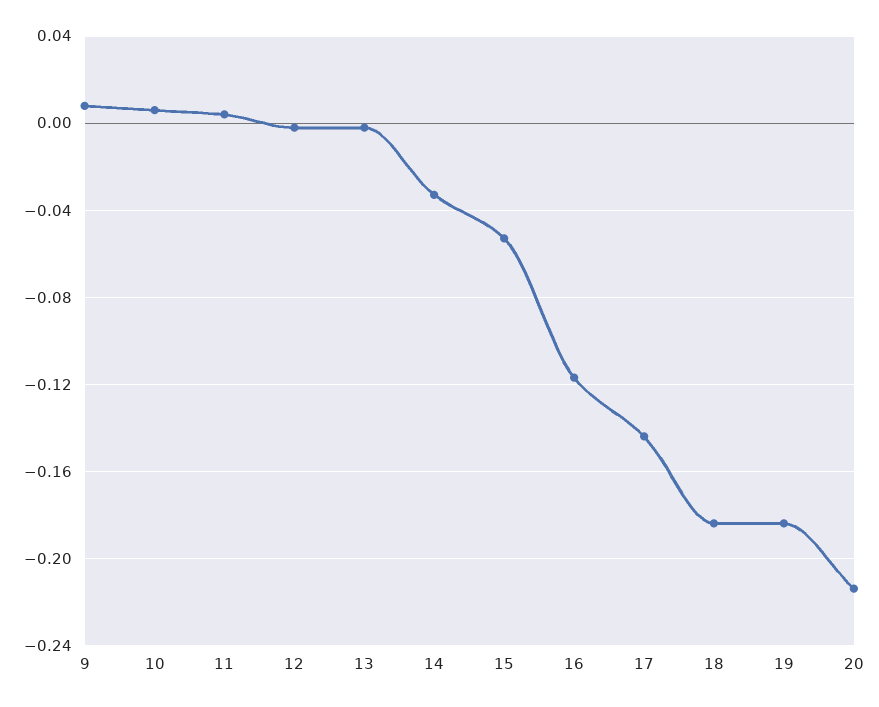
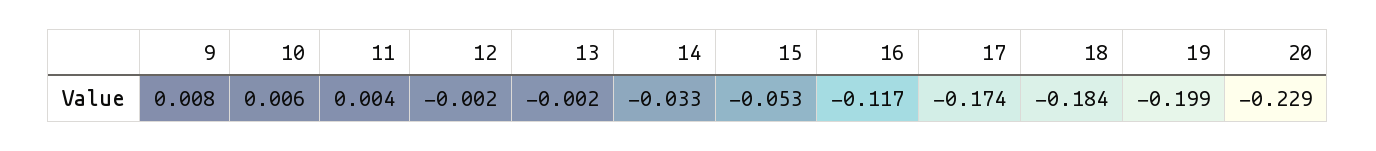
  {
    "9": 0.008,
    "10": 0.006,
    "11": 0.004,
    "12": -0.002,
    "13": -0.002,
    "14": -0.033,
    "15": -0.053,
    "16": -0.117,
-   "17": -0.145,
+   "17": -0.174,
    "18": -0.184,
-   "19": -0.185,
+   "19": -0.199,
-   "20": -0.215
+   "20": -0.229
  }

